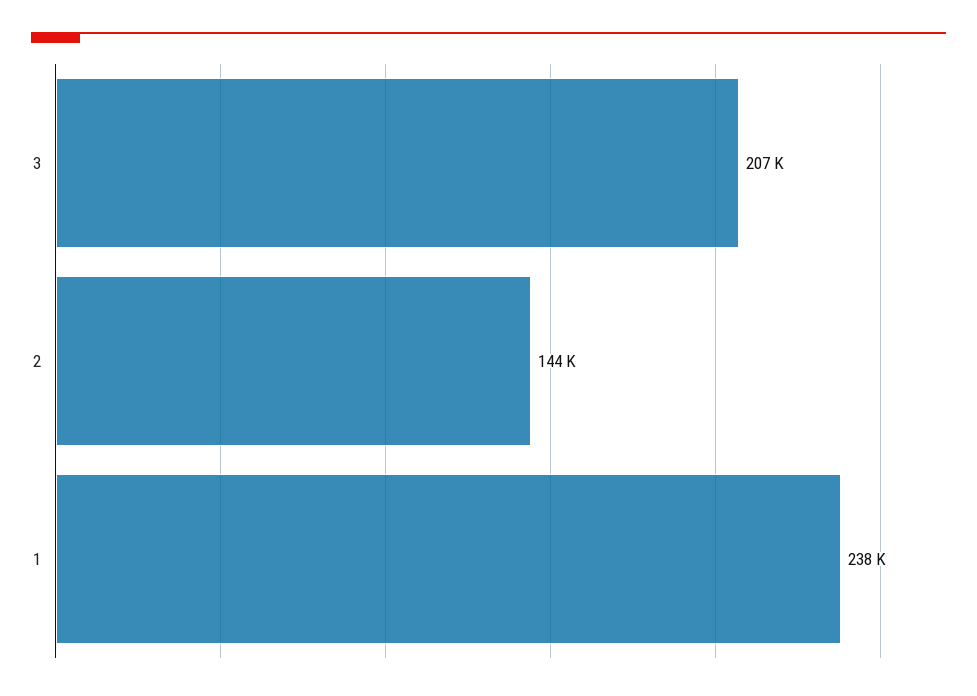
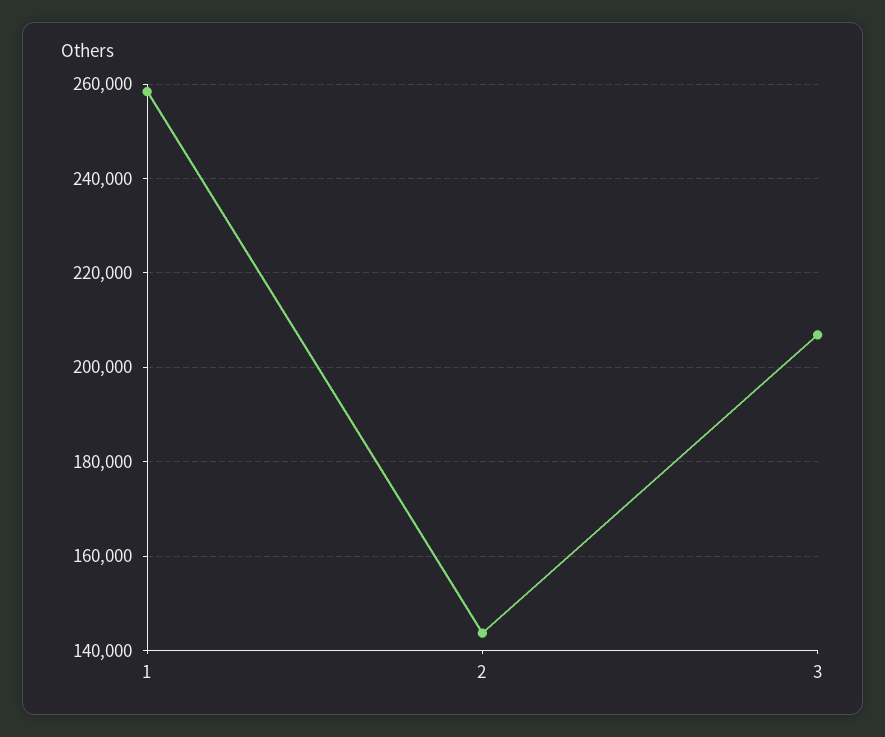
  {
    "3": 207000,
    "2": 144000,
-   "1": 238000
+   "1": 258000
  }

